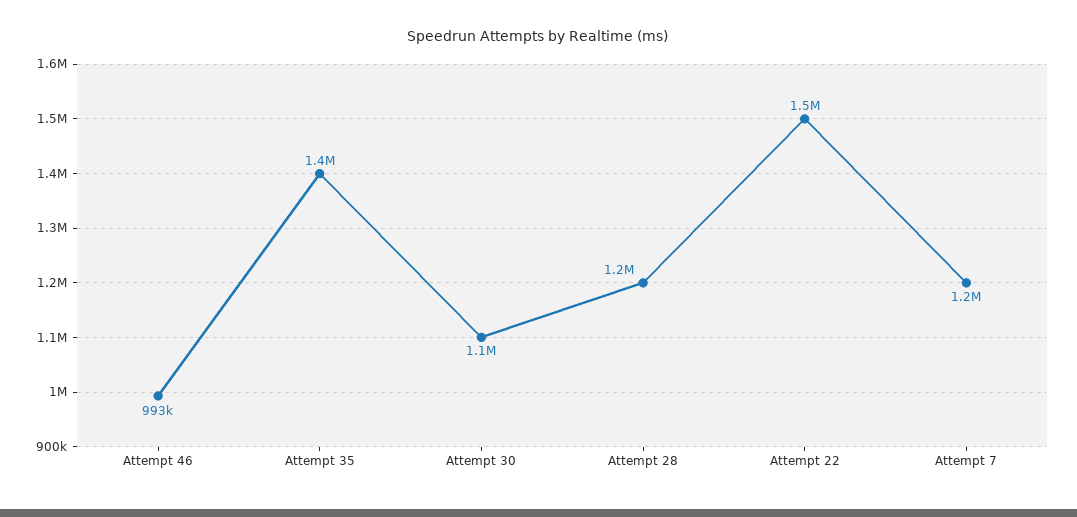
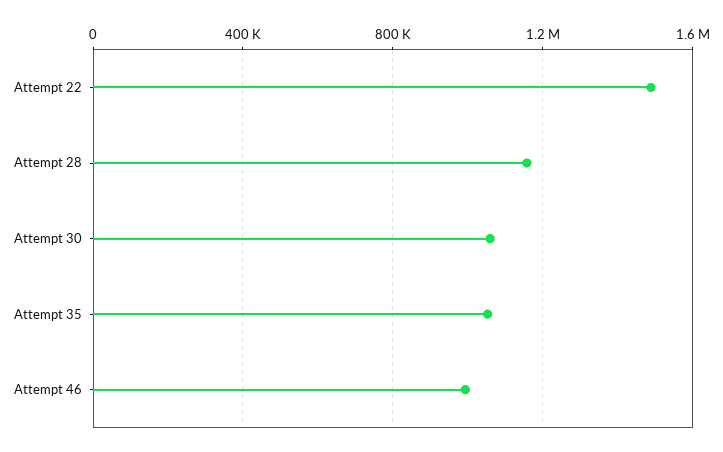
  {
    "Attempt 46": 993000,
-   "Attempt 35": 1400000,
+   "Attempt 35": 1050000,
    "Attempt 30": 1100000,
    "Attempt 28": 1200000,
-   "Attempt 22": 1500000,
+   "Attempt 22": 1500000
-   "Attempt 7": 1200000
  }

